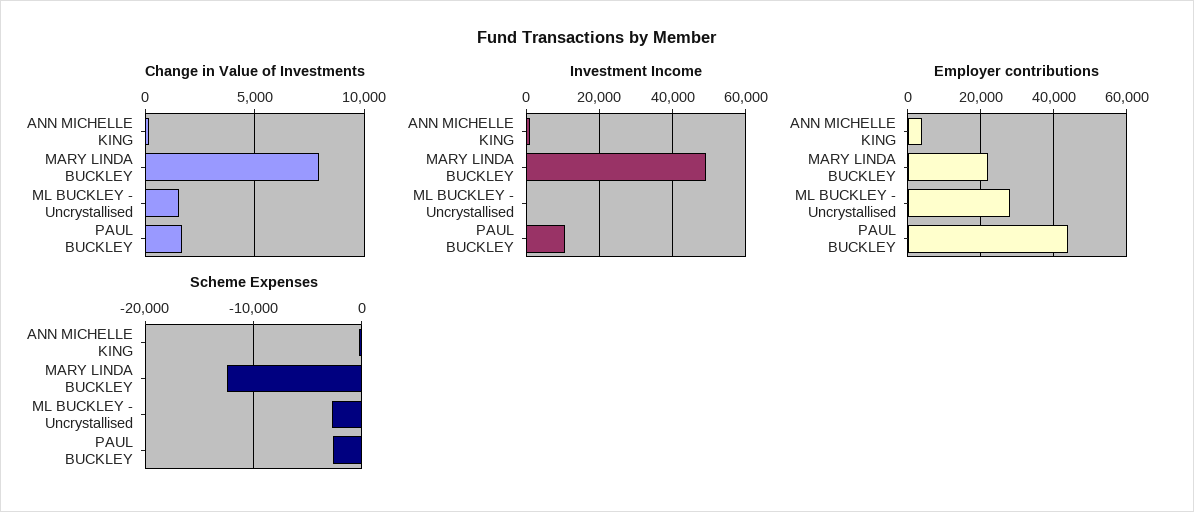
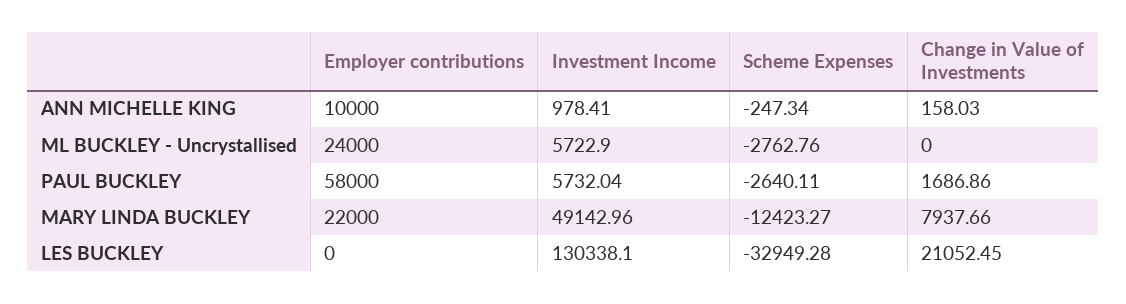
  {
    "Change in Value of Investments": {
      "ANN MICHELLE KING": 158.03,
      "MARY LINDA BUCKLEY": 7937.66,
-     "ML BUCKLEY - Uncrystallised": 1500,
+     "ML BUCKLEY - Uncrystallised": 0,
-     "PAUL BUCKLEY": 1686.86
+     "PAUL BUCKLEY": 1686.86,
+     "LES BUCKLEY": 21052.45
    },
    "Investment Income": {
      "ANN MICHELLE KING": 978.41,
      "MARY LINDA BUCKLEY": 49142.96,
-     "ML BUCKLEY - Uncrystallised": 0,
+     "ML BUCKLEY - Uncrystallised": 5722.9,
-     "PAUL BUCKLEY": 10000
+     "PAUL BUCKLEY": 5732.04,
+     "LES BUCKLEY": 130338.1
    },
    "Employer contributions": {
-     "ANN MICHELLE KING": 4000,
+     "ANN MICHELLE KING": 10000,
      "MARY LINDA BUCKLEY": 22000,
-     "ML BUCKLEY - Uncrystallised": 28000,
+     "ML BUCKLEY - Uncrystallised": 24000,
-     "PAUL BUCKLEY": 44000
+     "PAUL BUCKLEY": 58000,
+     "LES BUCKLEY": 0
    },
    "Scheme Expenses": {
      "ANN MICHELLE KING": -247.34,
      "MARY LINDA BUCKLEY": -12423.27,
      "ML BUCKLEY - Uncrystallised": -2762.76,
-     "PAUL BUCKLEY": -2640.11
+     "PAUL BUCKLEY": -2640.11,
+     "LES BUCKLEY": -32949.28
    }
  }

